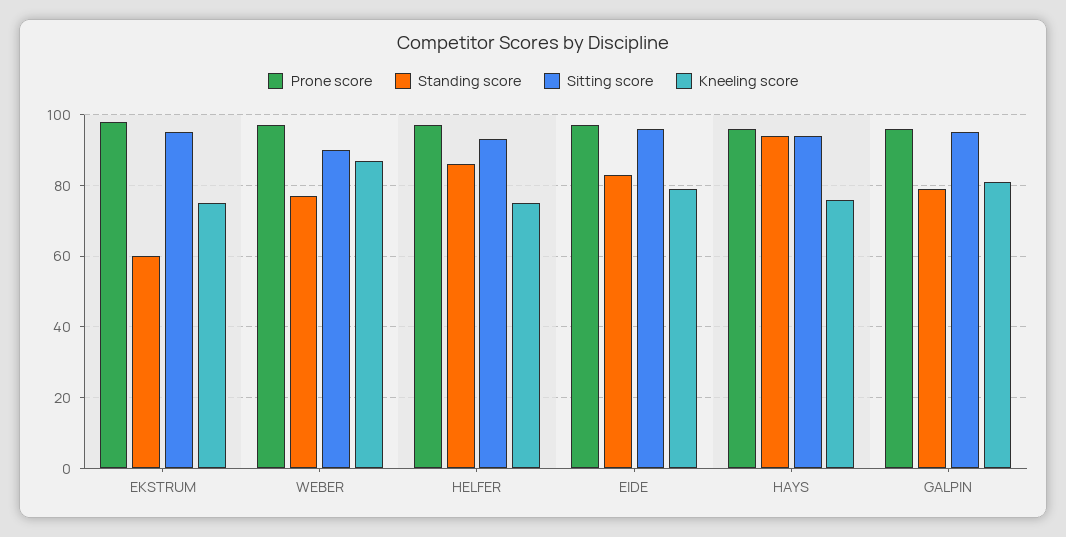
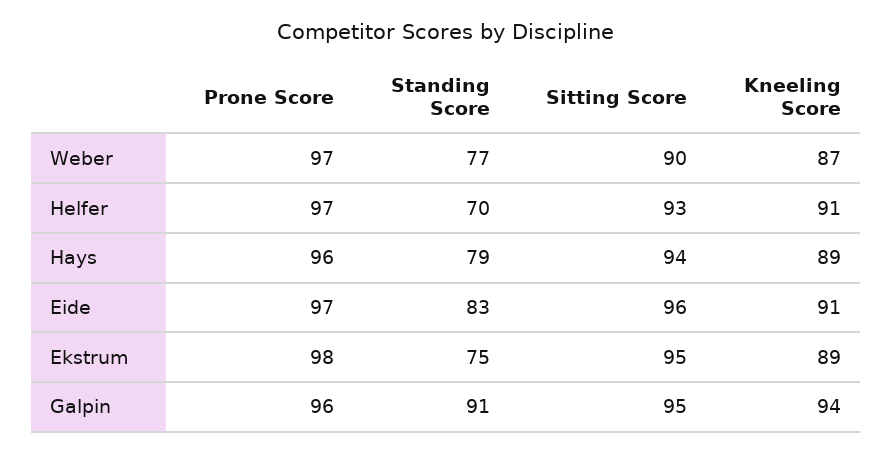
  {
    "Prone score": {
      "EKSTRUM": 98,
      "WEBER": 97,
      "HELFER": 97,
      "EIDE": 97,
      "HAYS": 96,
      "GALPIN": 96
    },
    "Standing score": {
-     "EKSTRUM": 60,
+     "EKSTRUM": 75,
      "WEBER": 77,
-     "HELFER": 85,
+     "HELFER": 70,
      "EIDE": 83,
-     "HAYS": 95,
+     "HAYS": 79,
-     "GALPIN": 80
+     "GALPIN": 91
    },
    "Sitting score": {
      "EKSTRUM": 95,
      "WEBER": 90,
      "HELFER": 93,
      "EIDE": 96,
      "HAYS": 94,
      "GALPIN": 95
    },
    "Kneeling score": {
-     "EKSTRUM": 75,
+     "EKSTRUM": 89,
      "WEBER": 87,
-     "HELFER": 75,
+     "HELFER": 91,
-     "EIDE": 80,
+     "EIDE": 91,
-     "HAYS": 75,
+     "HAYS": 89,
-     "GALPIN": 80
+     "GALPIN": 94
    }
  }

